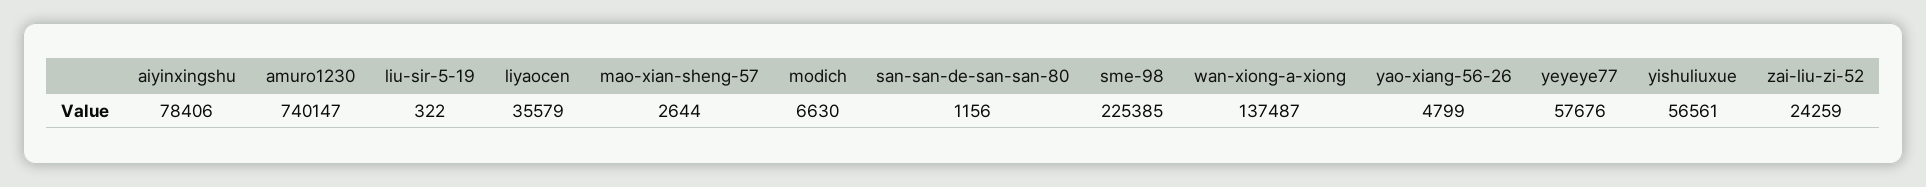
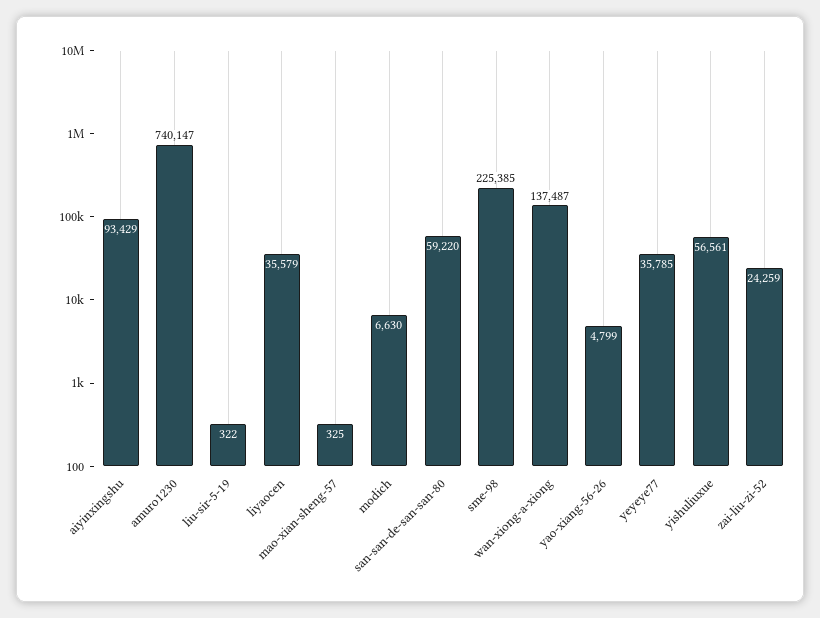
  {
-   "aiyinxingshu": 78406,
+   "aiyinxingshu": 93429,
    "amuro1230": 740147,
    "liu-sir-5-19": 322,
    "liyaocen": 35579,
-   "mao-xian-sheng-57": 2644,
+   "mao-xian-sheng-57": 325,
    "modich": 6630,
-   "san-san-de-san-san-80": 1156,
+   "san-san-de-san-san-80": 59220,
    "sme-98": 225385,
    "wan-xiong-a-xiong": 137487,
    "yao-xiang-56-26": 4799,
-   "yeyeye77": 57676,
+   "yeyeye77": 35785,
    "yishuliuxue": 56561,
    "zai-liu-zi-52": 24259
  }

